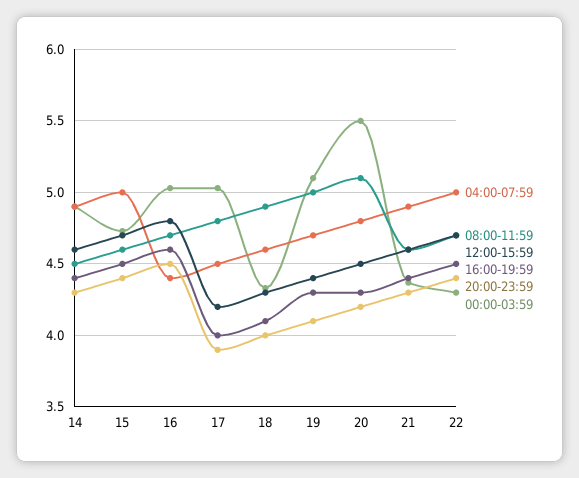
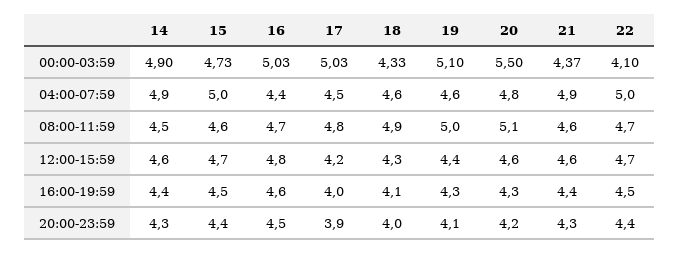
  {
    "04:00-07:59": {
      "14": 4.9,
      "15": 5,
      "16": 4.4,
      "17": 4.5,
      "18": 4.6,
-     "19": 4.7,
+     "19": 4.6,
      "20": 4.8,
      "21": 4.9,
      "22": 5
    },
    "08:00-11:59": {
      "14": 4.5,
      "15": 4.6,
      "16": 4.7,
      "17": 4.8,
      "18": 4.9,
      "19": 5,
      "20": 5.1,
      "21": 4.6,
      "22": 4.7
    },
    "12:00-15:59": {
      "14": 4.6,
      "15": 4.7,
      "16": 4.8,
      "17": 4.2,
      "18": 4.3,
      "19": 4.4,
-     "20": 4.5,
+     "20": 4.6,
      "21": 4.6,
      "22": 4.7
    },
    "16:00-19:59": {
      "14": 4.4,
      "15": 4.5,
      "16": 4.6,
      "17": 4,
      "18": 4.1,
      "19": 4.3,
      "20": 4.3,
      "21": 4.4,
      "22": 4.5
    },
    "20:00-23:59": {
      "14": 4.3,
      "15": 4.4,
      "16": 4.5,
      "17": 3.9,
      "18": 4,
      "19": 4.1,
      "20": 4.2,
      "21": 4.3,
      "22": 4.4
    },
    "00:00-03:59": {
      "14": 4.9,
      "15": 4.73,
      "16": 5.03,
      "17": 5.03,
      "18": 4.33,
      "19": 5.1,
      "20": 5.5,
      "21": 4.37,
-     "22": 4.3
+     "22": 4.1
    }
  }

